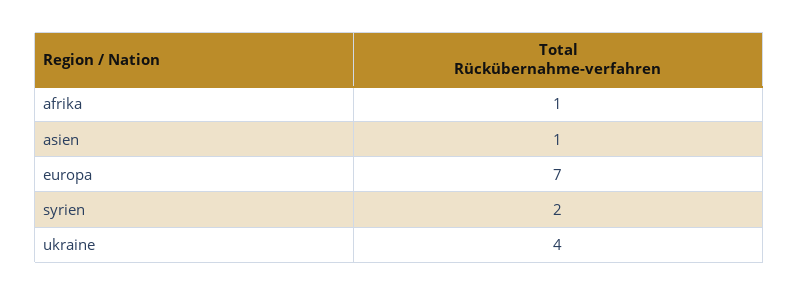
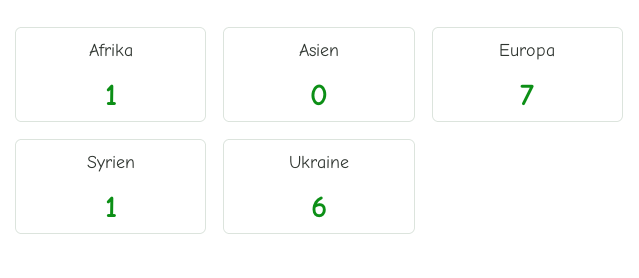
  {
    "afrika": 1,
-   "asien": 1,
+   "asien": 0,
    "europa": 7,
-   "syrien": 2,
+   "syrien": 1,
-   "ukraine": 4
+   "ukraine": 6
  }

